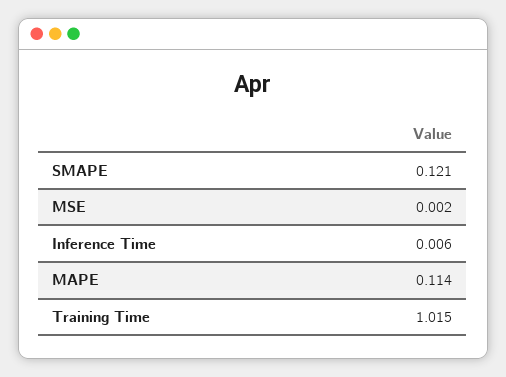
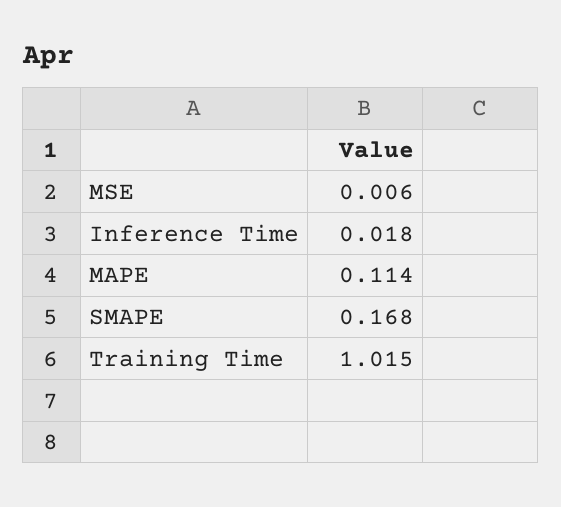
  {
-   "SMAPE": 0.121,
+   "SMAPE": 0.168,
-   "MSE": 0.002,
+   "MSE": 0.006,
-   "Inference Time": 0.006,
+   "Inference Time": 0.018,
    "MAPE": 0.114,
    "Training Time": 1.015
  }

